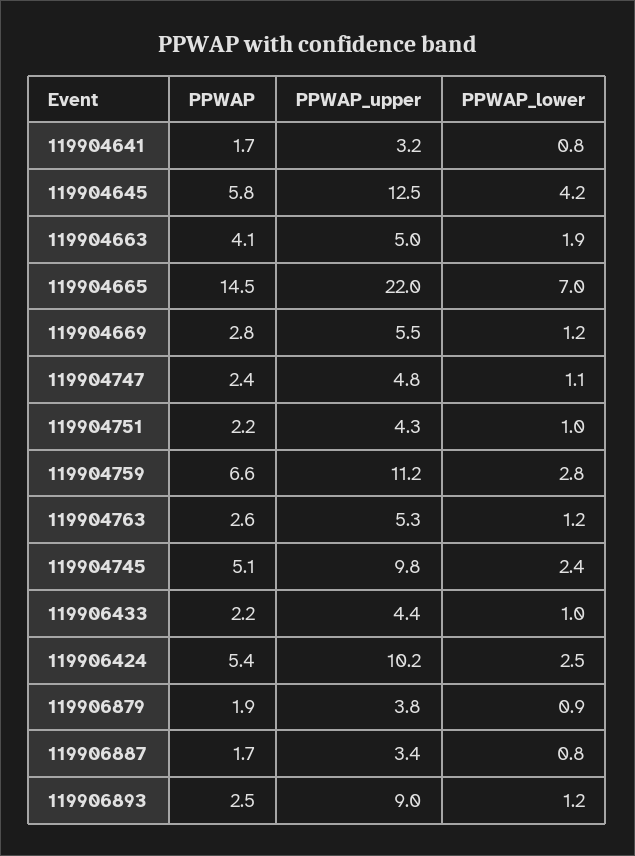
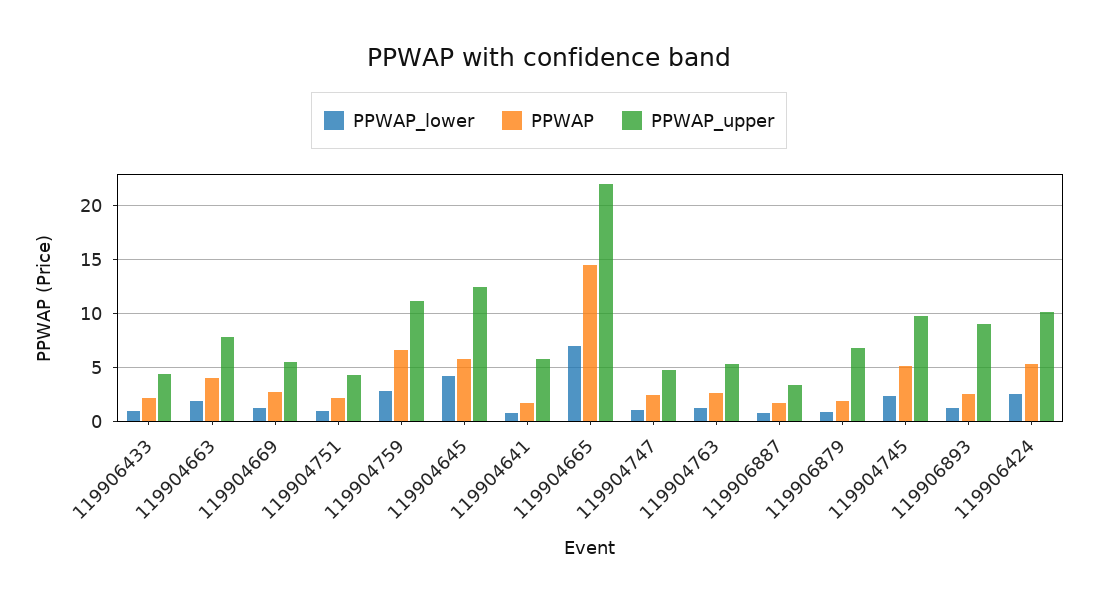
  {
    "PPWAP": {
      "119904641": 1.7,
      "119904645": 5.8,
      "119904663": 4.1,
      "119904665": 14.5,
      "119904669": 2.8,
      "119904747": 2.4,
      "119904751": 2.2,
      "119904759": 6.6,
      "119904763": 2.6,
      "119904745": 5.1,
      "119906433": 2.2,
      "119906424": 5.4,
      "119906879": 1.9,
      "119906887": 1.7,
      "119906893": 2.5
    },
    "PPWAP_upper": {
-     "119904641": 3.2,
+     "119904641": 6,
      "119904645": 12.5,
-     "119904663": 5,
+     "119904663": 8,
      "119904665": 22,
      "119904669": 5.5,
      "119904747": 4.8,
      "119904751": 4.3,
      "119904759": 11.2,
      "119904763": 5.3,
      "119904745": 9.8,
      "119906433": 4.4,
      "119906424": 10.2,
-     "119906879": 3.8,
+     "119906879": 7,
      "119906887": 3.4,
      "119906893": 9
    },
    "PPWAP_lower": {
      "119904641": 0.8,
      "119904645": 4.2,
      "119904663": 1.9,
      "119904665": 7,
      "119904669": 1.2,
      "119904747": 1.1,
      "119904751": 1,
      "119904759": 2.8,
      "119904763": 1.2,
      "119904745": 2.4,
      "119906433": 1,
      "119906424": 2.5,
      "119906879": 0.9,
      "119906887": 0.8,
      "119906893": 1.2
    }
  }

